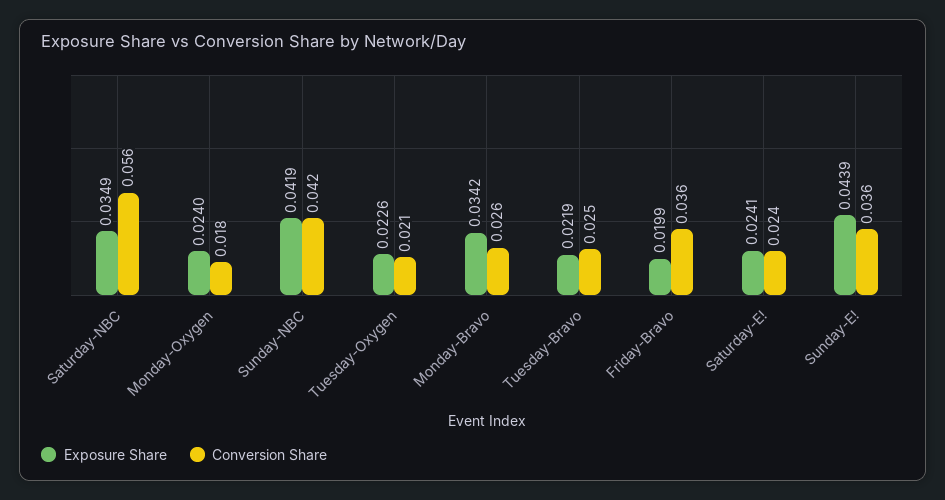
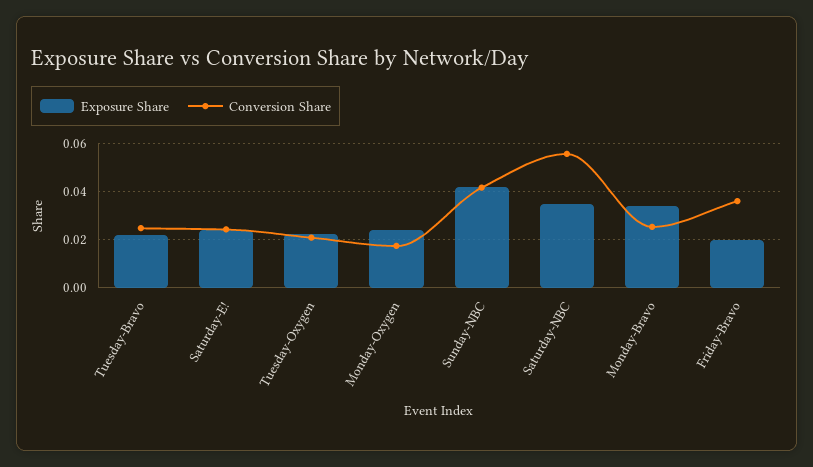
  {
    "Exposure Share": {
      "Saturday-NBC": 0.0349,
      "Monday-Oxygen": 0.024,
      "Sunday-NBC": 0.0419,
      "Tuesday-Oxygen": 0.0226,
      "Monday-Bravo": 0.0342,
      "Tuesday-Bravo": 0.0219,
      "Friday-Bravo": 0.0199,
-     "Saturday-E!": 0.0241,
+     "Saturday-E!": 0.0241
-     "Sunday-E!": 0.0439
    },
    "Conversion Share": {
      "Saturday-NBC": 0.056,
      "Monday-Oxygen": 0.018,
      "Sunday-NBC": 0.042,
      "Tuesday-Oxygen": 0.021,
      "Monday-Bravo": 0.026,
      "Tuesday-Bravo": 0.025,
      "Friday-Bravo": 0.036,
-     "Saturday-E!": 0.024,
+     "Saturday-E!": 0.024
-     "Sunday-E!": 0.036
    }
  }

